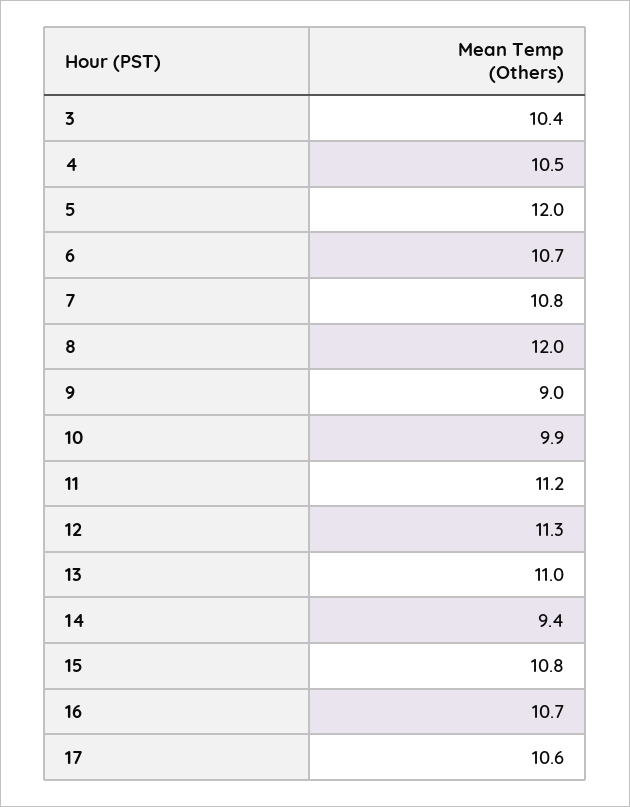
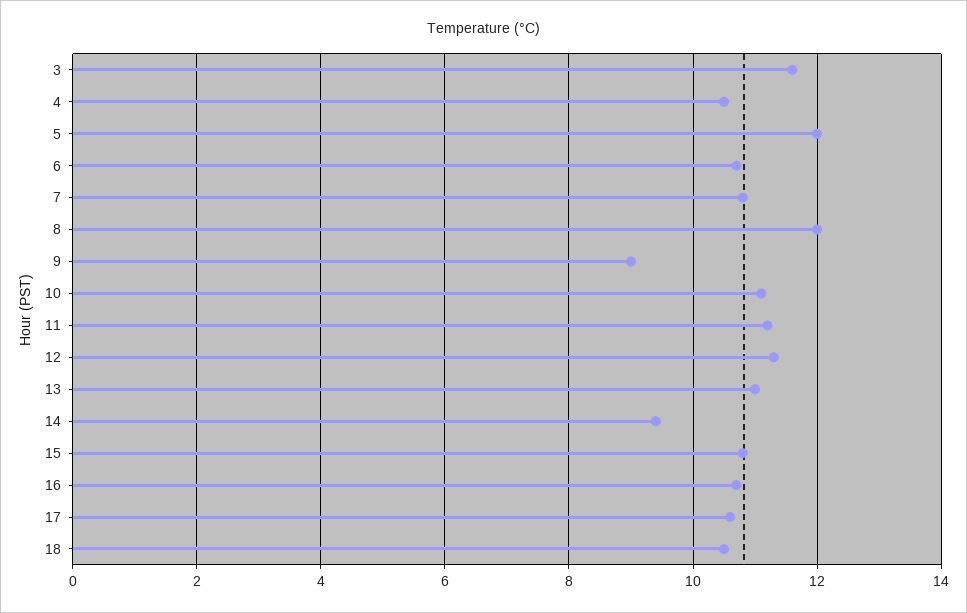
  {
-   "3": 10.4,
+   "3": 11.5,
    "4": 10.5,
    "5": 12,
    "6": 10.7,
    "7": 10.8,
    "8": 12,
    "9": 9,
-   "10": 9.9,
+   "10": 11,
    "11": 11.2,
    "12": 11.3,
    "13": 11,
    "14": 9.4,
    "15": 10.8,
    "16": 10.7,
-   "17": 10.6
+   "17": 10.6,
+   "18": 10.5
  }

